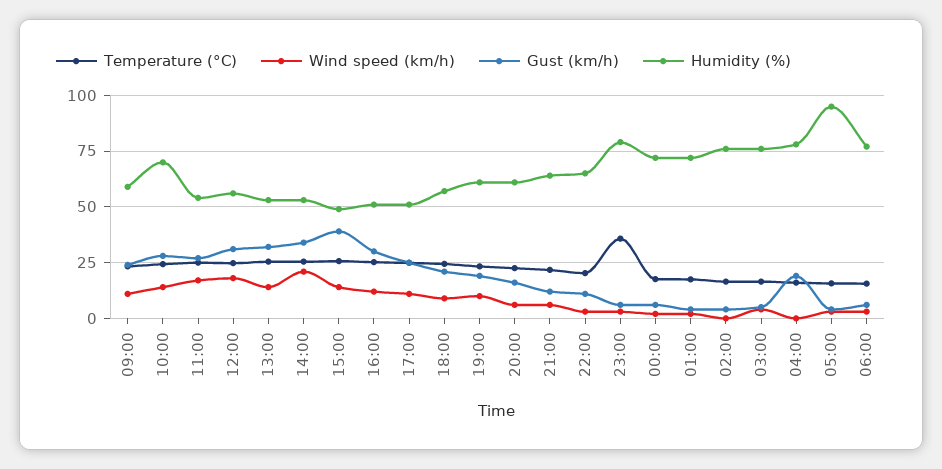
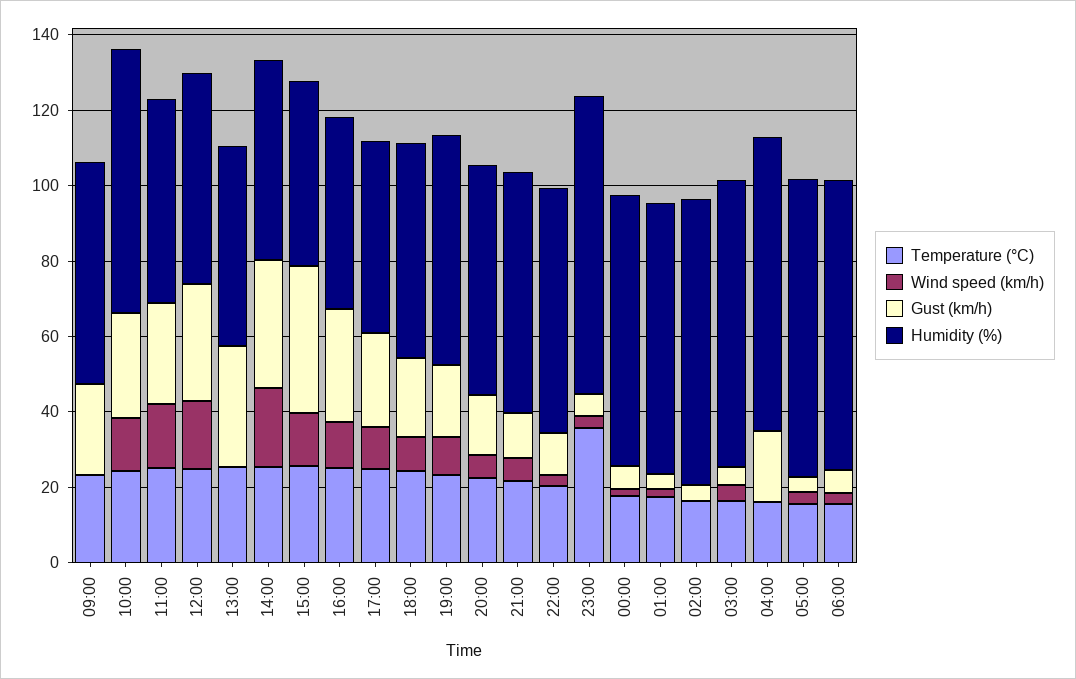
  {
    "Temperature (°C)": {
      "09:00": 25,
      "10:00": 25,
      "11:00": 25,
      "12:00": 25,
      "13:00": 25,
      "14:00": 25,
      "15:00": 25,
      "16:00": 25,
      "17:00": 25,
      "18:00": 25,
      "19:00": 25,
      "20:00": 25,
      "21:00": 20,
      "22:00": 20,
      "23:00": 35,
      "00:00": 20,
      "01:00": 20,
      "02:00": 15,
      "03:00": 15,
      "04:00": 15,
      "05:00": 15,
      "06:00": 15
    },
    "Wind speed (km/h)": {
-     "09:00": 10,
+     "09:00": 0,
      "10:00": 15,
      "11:00": 15,
      "12:00": 20,
-     "13:00": 15,
+     "13:00": 0,
      "14:00": 20,
      "15:00": 15,
      "16:00": 10,
      "17:00": 10,
      "18:00": 10,
      "19:00": 10,
      "20:00": 5,
      "21:00": 5,
      "22:00": 5,
      "23:00": 5,
      "00:00": 0,
      "01:00": 0,
      "02:00": 0,
      "03:00": 5,
      "04:00": 0,
      "05:00": 5,
      "06:00": 5
    },
    "Gust (km/h)": {
      "09:00": 25,
      "10:00": 30,
      "11:00": 25,
      "12:00": 30,
      "13:00": 30,
      "14:00": 35,
      "15:00": 40,
      "16:00": 30,
      "17:00": 25,
      "18:00": 20,
      "19:00": 20,
      "20:00": 15,
      "21:00": 10,
      "22:00": 10,
      "23:00": 5,
      "00:00": 5,
      "01:00": 5,
      "02:00": 5,
      "03:00": 5,
      "04:00": 20,
      "05:00": 5,
      "06:00": 5
    },
    "Humidity (%)": {
      "09:00": 60,
      "10:00": 70,
      "11:00": 55,
      "12:00": 55,
      "13:00": 55,
      "14:00": 55,
      "15:00": 50,
      "16:00": 50,
      "17:00": 50,
      "18:00": 55,
      "19:00": 60,
      "20:00": 60,
      "21:00": 65,
      "22:00": 65,
      "23:00": 80,
      "00:00": 70,
      "01:00": 70,
      "02:00": 75,
      "03:00": 75,
      "04:00": 80,
-     "05:00": 95,
+     "05:00": 80,
      "06:00": 75
    }
  }

